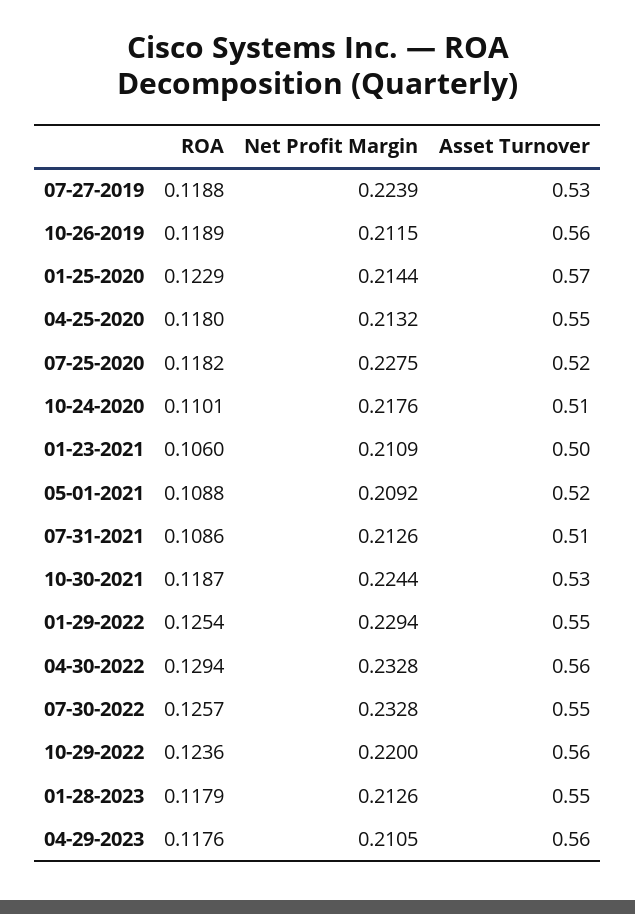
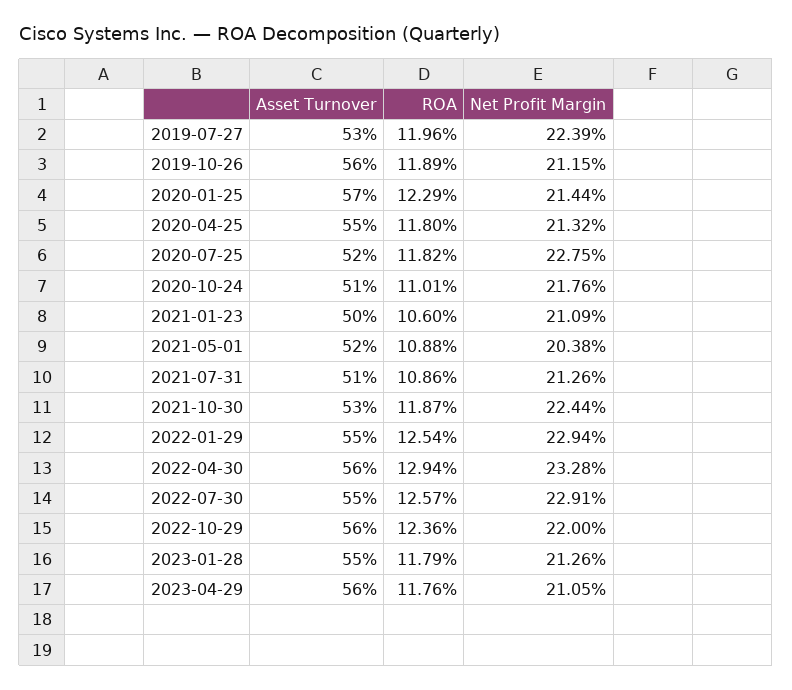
  {
    "ROA": {
-     "07-27-2019": 0.1188,
+     "07-27-2019": 0.1196,
      "10-26-2019": 0.1189,
      "01-25-2020": 0.1229,
      "04-25-2020": 0.118,
      "07-25-2020": 0.1182,
      "10-24-2020": 0.1101,
      "01-23-2021": 0.106,
      "05-01-2021": 0.1088,
      "07-31-2021": 0.1086,
      "10-30-2021": 0.1187,
      "01-29-2022": 0.1254,
      "04-30-2022": 0.1294,
      "07-30-2022": 0.1257,
      "10-29-2022": 0.1236,
      "01-28-2023": 0.1179,
      "04-29-2023": 0.1176
    },
    "Net Profit Margin": {
      "07-27-2019": 0.2239,
      "10-26-2019": 0.2115,
      "01-25-2020": 0.2144,
      "04-25-2020": 0.2132,
      "07-25-2020": 0.2275,
      "10-24-2020": 0.2176,
      "01-23-2021": 0.2109,
-     "05-01-2021": 0.2092,
+     "05-01-2021": 0.2038,
      "07-31-2021": 0.2126,
      "10-30-2021": 0.2244,
      "01-29-2022": 0.2294,
      "04-30-2022": 0.2328,
-     "07-30-2022": 0.2328,
+     "07-30-2022": 0.2291,
      "10-29-2022": 0.22,
      "01-28-2023": 0.2126,
      "04-29-2023": 0.2105
    },
    "Asset Turnover": {
      "07-27-2019": 0.53,
      "10-26-2019": 0.56,
      "01-25-2020": 0.57,
      "04-25-2020": 0.55,
      "07-25-2020": 0.52,
      "10-24-2020": 0.51,
      "01-23-2021": 0.5,
      "05-01-2021": 0.52,
      "07-31-2021": 0.51,
      "10-30-2021": 0.53,
      "01-29-2022": 0.55,
      "04-30-2022": 0.56,
      "07-30-2022": 0.55,
      "10-29-2022": 0.56,
      "01-28-2023": 0.55,
      "04-29-2023": 0.56
    }
  }

